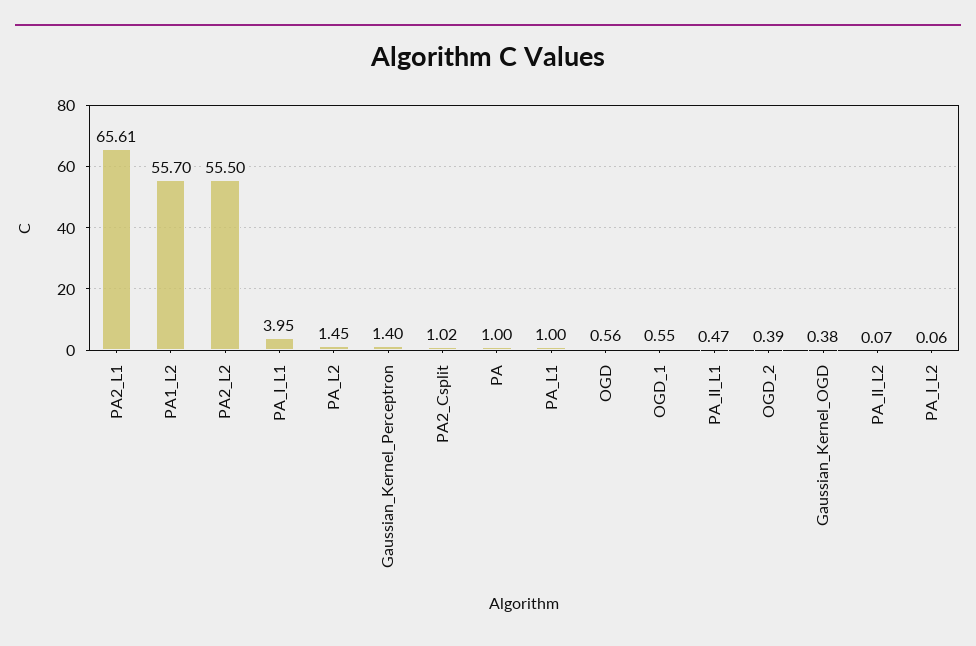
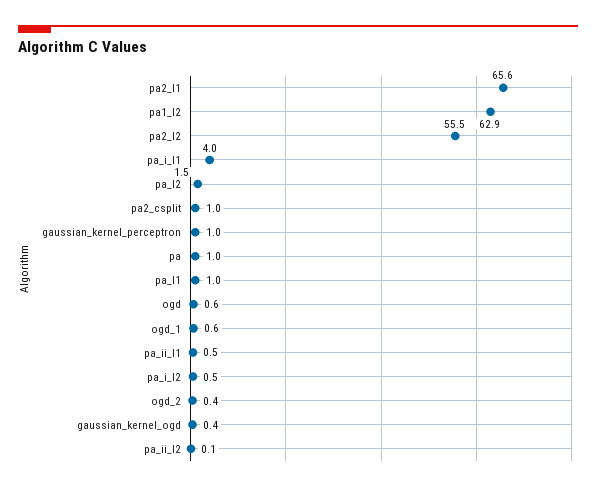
  {
    "PA2_L1": 65.61,
-   "PA1_L2": 55.7,
+   "PA1_L2": 62.9,
    "PA2_L2": 55.5,
    "PA_I_L1": 3.95,
    "PA_L2": 1.45,
-   "Gaussian_Kernel_Perceptron": 1.4,
+   "Gaussian_Kernel_Perceptron": 1,
    "PA2_Csplit": 1.02,
    "PA": 1,
    "PA_L1": 1,
    "OGD": 0.56,
    "OGD_1": 0.55,
    "PA_II_L1": 0.47,
    "OGD_2": 0.39,
    "Gaussian_Kernel_OGD": 0.38,
    "PA_II_L2": 0.07,
-   "PA_I_L2": 0.06
+   "PA_I_L2": 0.5
  }

